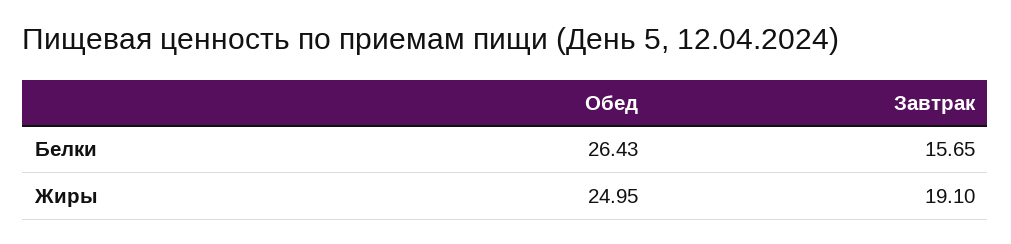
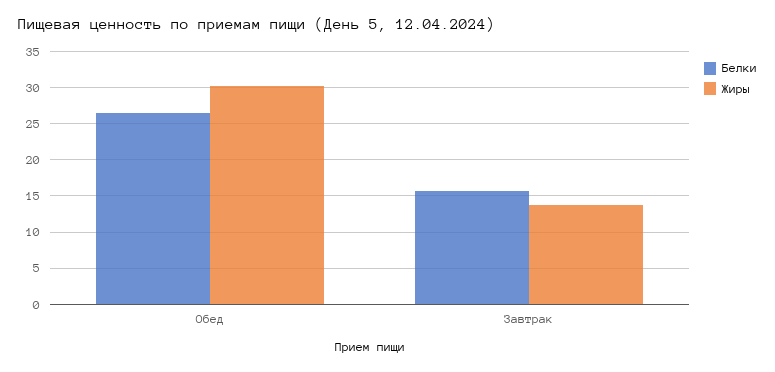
  {
    "Белки": {
      "Обед": 26.43,
      "Завтрак": 15.65
    },
    "Жиры": {
-     "Обед": 24.95,
+     "Обед": 30,
-     "Завтрак": 19.1
+     "Завтрак": 14
    }
  }

